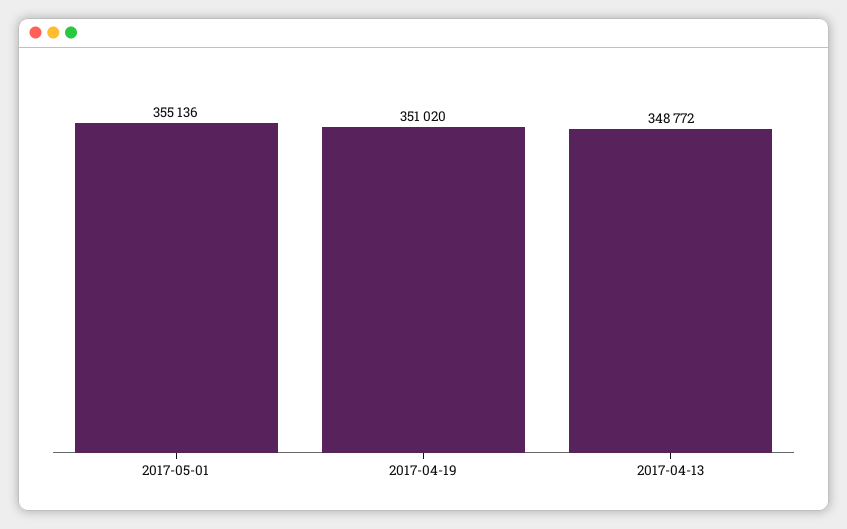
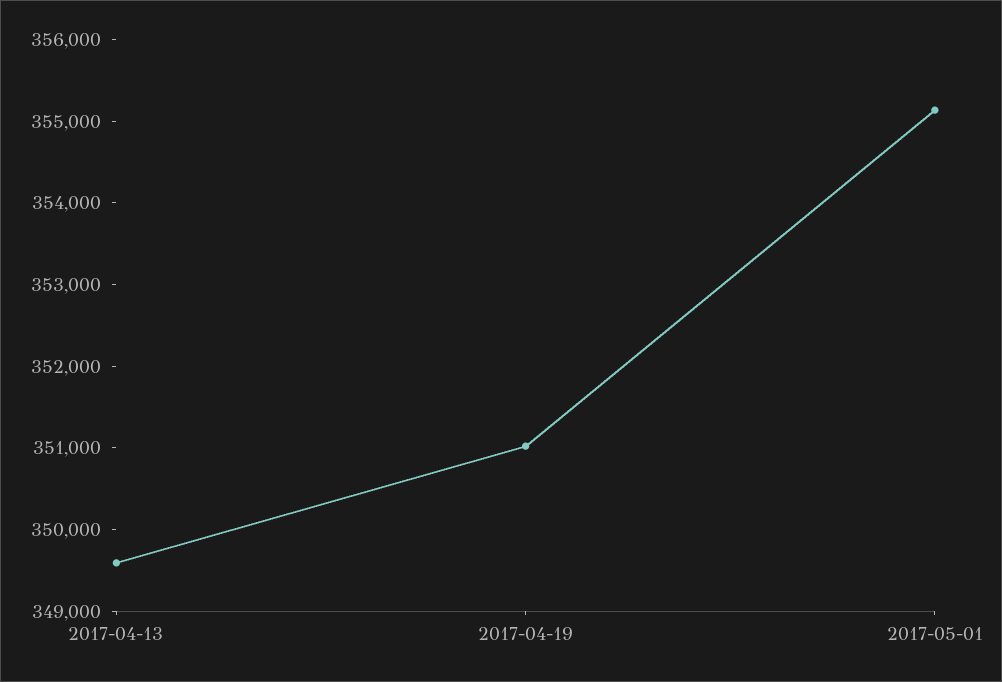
  {
    "2017-05-01": 355136,
    "2017-04-19": 351020,
-   "2017-04-13": 348772
+   "2017-04-13": 349600
  }

